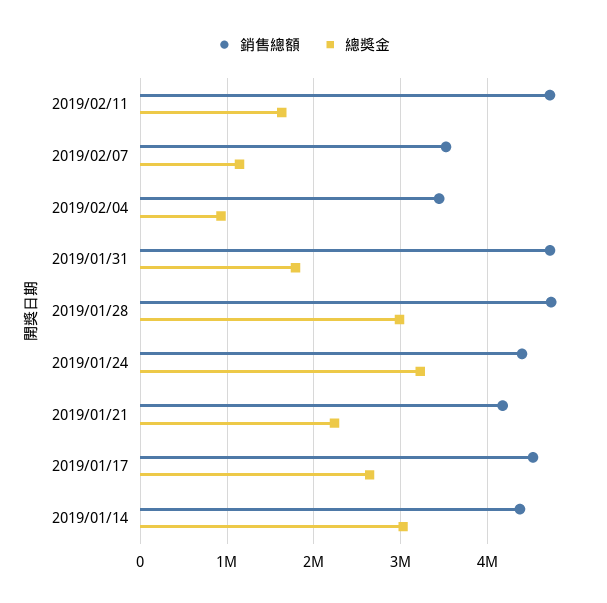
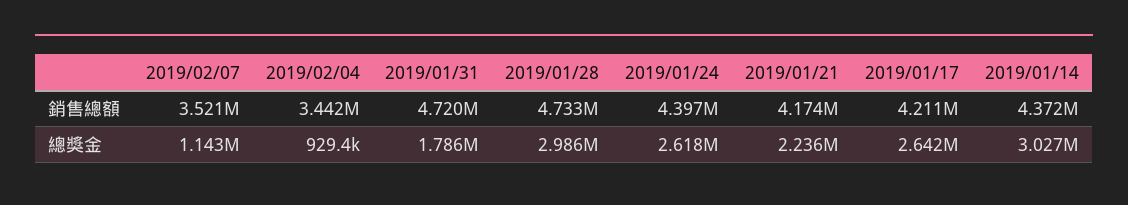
  {
    "銷售總額": {
-     "2019/02/11": 4700000,
      "2019/02/07": 3521000,
      "2019/02/04": 3442000,
      "2019/01/31": 4720000,
      "2019/01/28": 4733000,
      "2019/01/24": 4397000,
      "2019/01/21": 4174000,
-     "2019/01/17": 4500000,
+     "2019/01/17": 4211000,
      "2019/01/14": 4372000
    },
    "總獎金": {
-     "2019/02/11": 1600000,
      "2019/02/07": 1143000,
      "2019/02/04": 929400,
      "2019/01/31": 1786000,
      "2019/01/28": 2986000,
-     "2019/01/24": 3200000,
+     "2019/01/24": 2618000,
      "2019/01/21": 2236000,
      "2019/01/17": 2642000,
      "2019/01/14": 3027000
    }
  }

